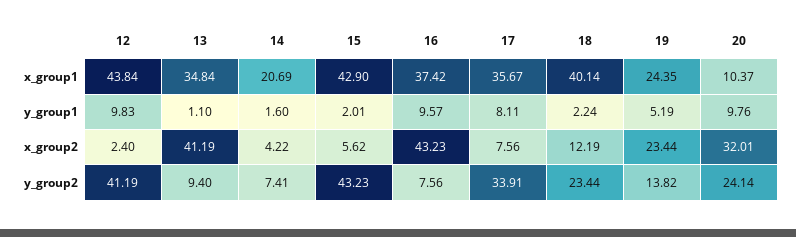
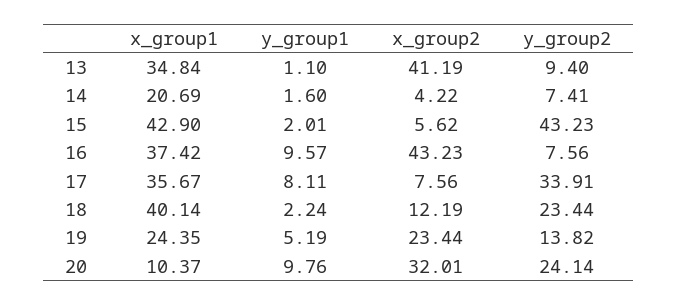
  {
-   "12": {
-     "x_group1": 43.84,
-     "y_group1": 9.83,
-     "x_group2": 2.4,
-     "y_group2": 41.19
-   },
    "13": {
      "x_group1": 34.84,
      "y_group1": 1.1,
      "x_group2": 41.19,
      "y_group2": 9.4
    },
    "14": {
      "x_group1": 20.69,
      "y_group1": 1.6,
      "x_group2": 4.22,
      "y_group2": 7.41
    },
    "15": {
      "x_group1": 42.9,
      "y_group1": 2.01,
      "x_group2": 5.62,
      "y_group2": 43.23
    },
    "16": {
      "x_group1": 37.42,
      "y_group1": 9.57,
      "x_group2": 43.23,
      "y_group2": 7.56
    },
    "17": {
      "x_group1": 35.67,
      "y_group1": 8.11,
      "x_group2": 7.56,
      "y_group2": 33.91
    },
    "18": {
      "x_group1": 40.14,
      "y_group1": 2.24,
      "x_group2": 12.19,
      "y_group2": 23.44
    },
    "19": {
      "x_group1": 24.35,
      "y_group1": 5.19,
      "x_group2": 23.44,
      "y_group2": 13.82
    },
    "20": {
      "x_group1": 10.37,
      "y_group1": 9.76,
      "x_group2": 32.01,
      "y_group2": 24.14
    }
  }

